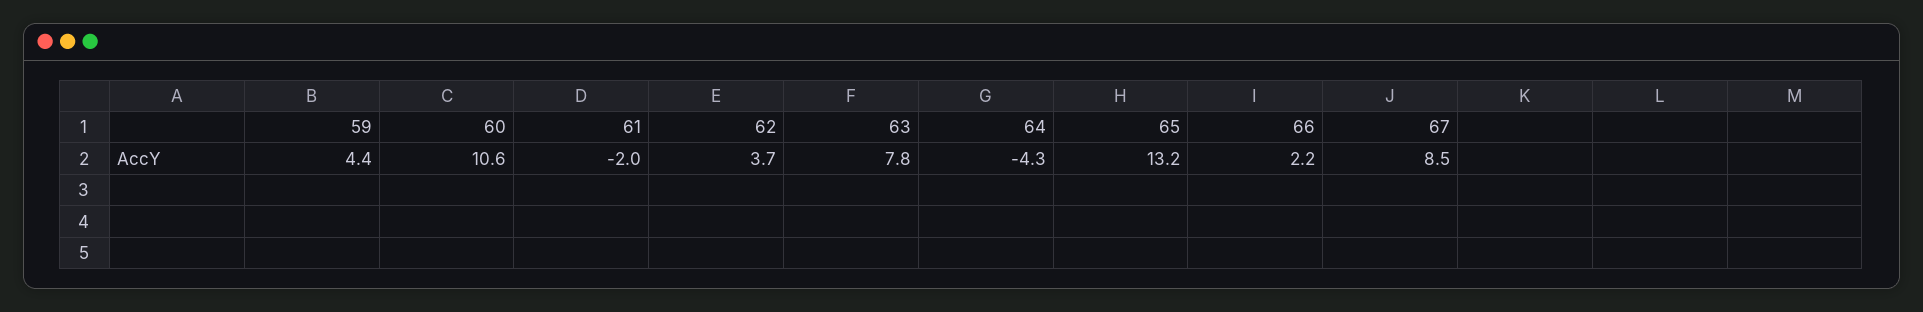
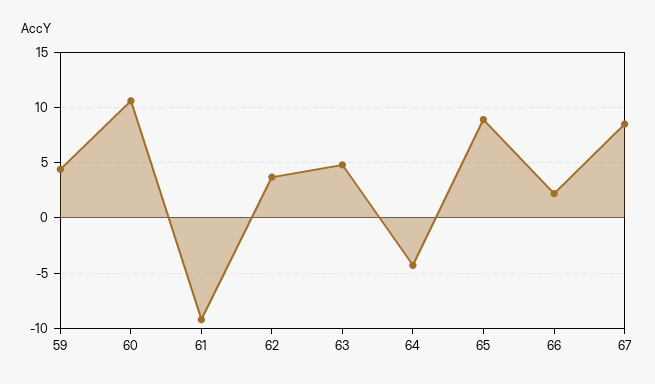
  {
    "59": 4.4,
    "60": 10.6,
-   "61": -2,
+   "61": -9,
    "62": 3.7,
-   "63": 7.8,
+   "63": 5,
    "64": -4.3,
-   "65": 13.2,
+   "65": 9,
    "66": 2.2,
    "67": 8.5
  }

